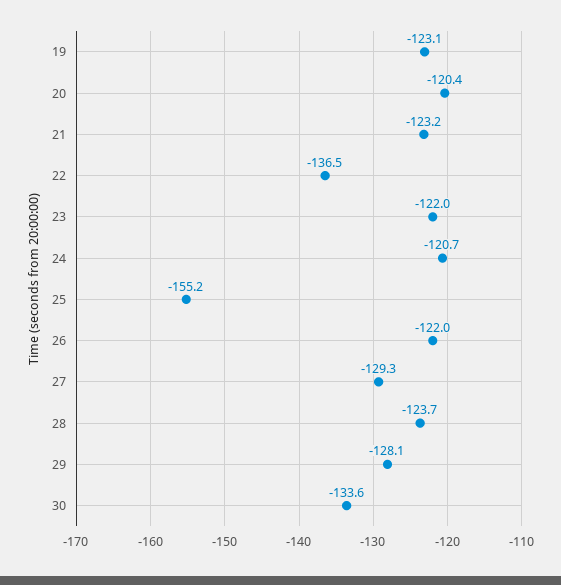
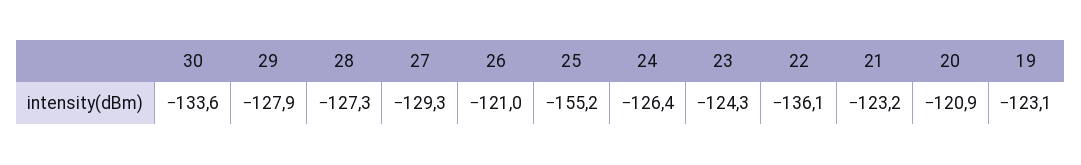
  {
    "19": -123.1,
-   "20": -120.4,
+   "20": -120.9,
    "21": -123.2,
-   "22": -136.5,
+   "22": -136.1,
-   "23": -122,
+   "23": -124.3,
-   "24": -120.7,
+   "24": -126.4,
    "25": -155.2,
-   "26": -122,
+   "26": -121,
    "27": -129.3,
-   "28": -123.7,
+   "28": -127.3,
-   "29": -128.1,
+   "29": -127.9,
    "30": -133.6
  }

